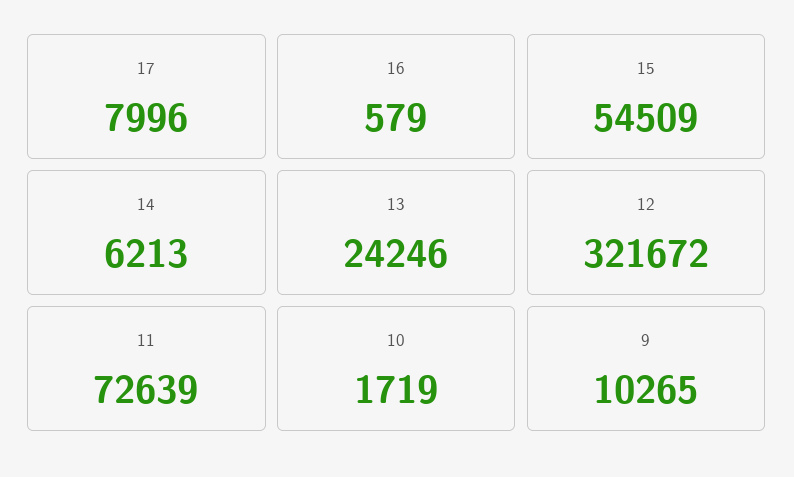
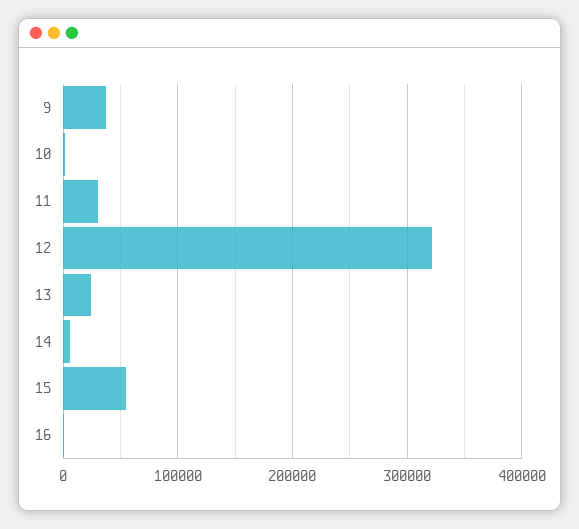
  {
-   "17": 7996,
    "16": 579,
    "15": 54509,
    "14": 6213,
    "13": 24246,
    "12": 321672,
-   "11": 72639,
+   "11": 30000,
    "10": 1719,
-   "9": 10265
+   "9": 40000
  }

